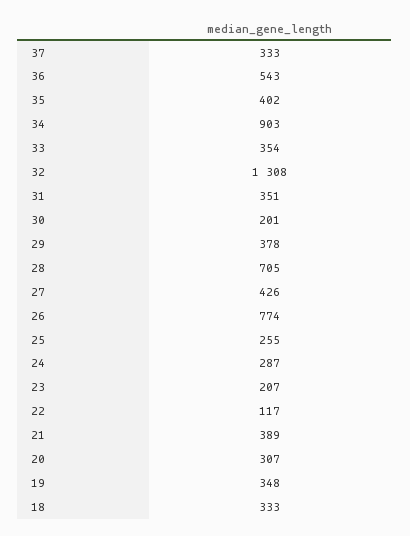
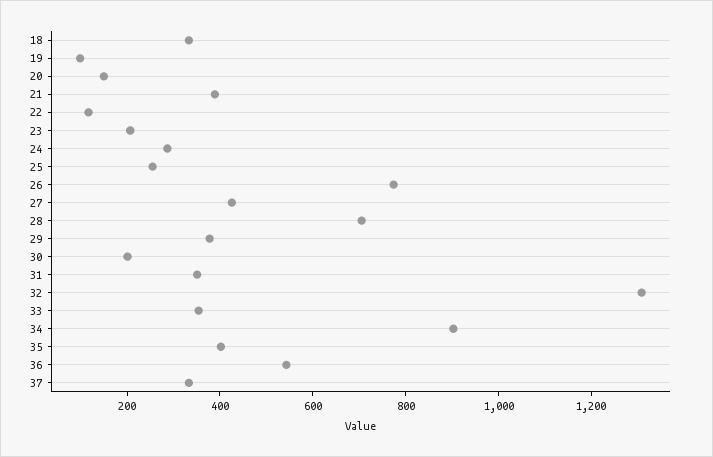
  {
    "37": 333,
    "36": 543,
    "35": 402,
    "34": 903,
    "33": 354,
    "32": 1308,
    "31": 351,
    "30": 201,
    "29": 378,
    "28": 705,
    "27": 426,
    "26": 774,
    "25": 255,
    "24": 287,
    "23": 207,
    "22": 117,
    "21": 389,
-   "20": 307,
+   "20": 150,
-   "19": 348,
+   "19": 100,
    "18": 333
  }

